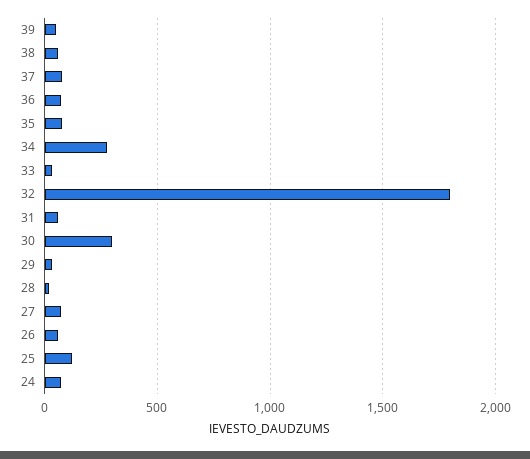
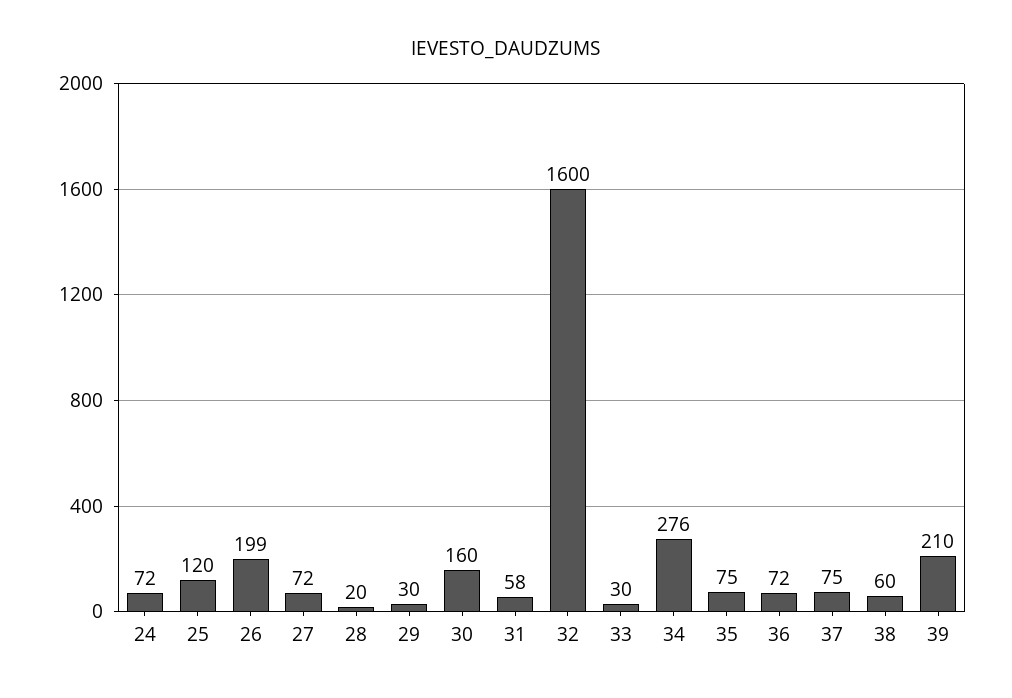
  {
-   "39": 50,
+   "39": 210,
    "38": 60,
    "37": 75,
    "36": 72,
    "35": 75,
    "34": 276,
    "33": 30,
-   "32": 1800,
+   "32": 1600,
    "31": 58,
-   "30": 300,
+   "30": 160,
    "29": 30,
    "28": 20,
    "27": 72,
-   "26": 50,
+   "26": 199,
    "25": 120,
    "24": 72
  }

